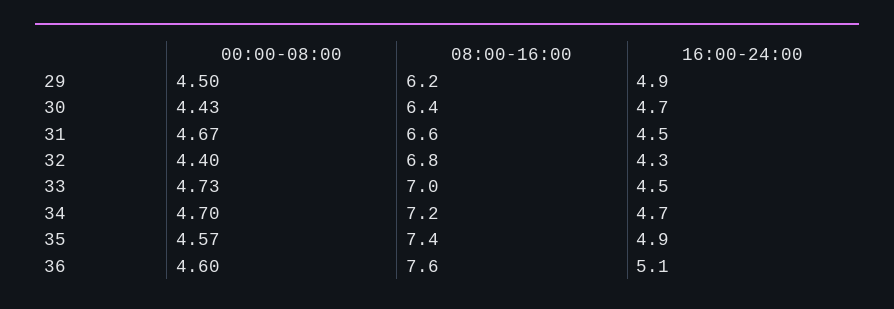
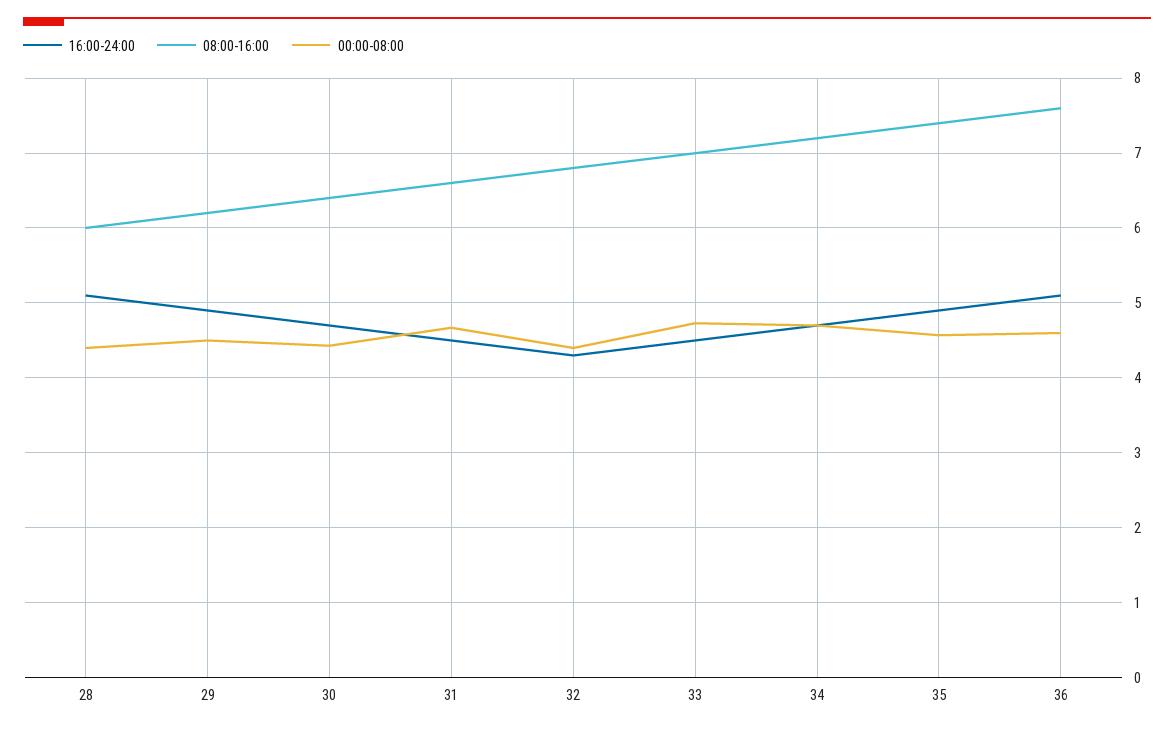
  {
    "00:00-08:00": {
      "29": 4.5,
      "30": 4.43,
      "31": 4.67,
      "32": 4.4,
      "33": 4.73,
      "34": 4.7,
      "35": 4.57,
-     "36": 4.6
+     "36": 4.6,
+     "28": 4.4
    },
    "08:00-16:00": {
      "29": 6.2,
      "30": 6.4,
      "31": 6.6,
      "32": 6.8,
      "33": 7,
      "34": 7.2,
      "35": 7.4,
-     "36": 7.6
+     "36": 7.6,
+     "28": 6
    },
    "16:00-24:00": {
      "29": 4.9,
      "30": 4.7,
      "31": 4.5,
      "32": 4.3,
      "33": 4.5,
      "34": 4.7,
      "35": 4.9,
-     "36": 5.1
+     "36": 5.1,
+     "28": 5.1
    }
  }

